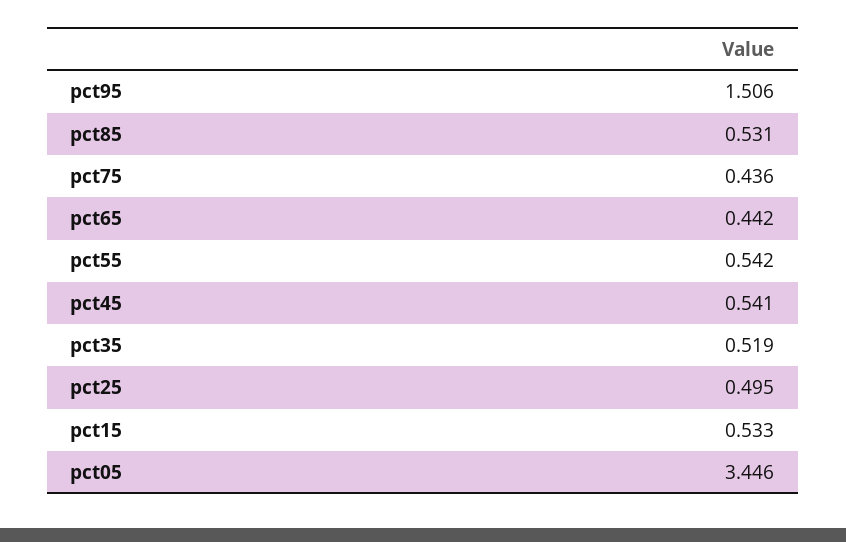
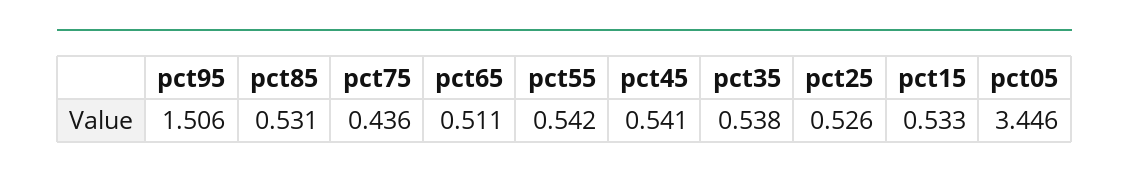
  {
    "pct95": 1.506,
    "pct85": 0.531,
    "pct75": 0.436,
-   "pct65": 0.442,
+   "pct65": 0.511,
    "pct55": 0.542,
    "pct45": 0.541,
-   "pct35": 0.519,
+   "pct35": 0.538,
-   "pct25": 0.495,
+   "pct25": 0.526,
    "pct15": 0.533,
    "pct05": 3.446
  }

